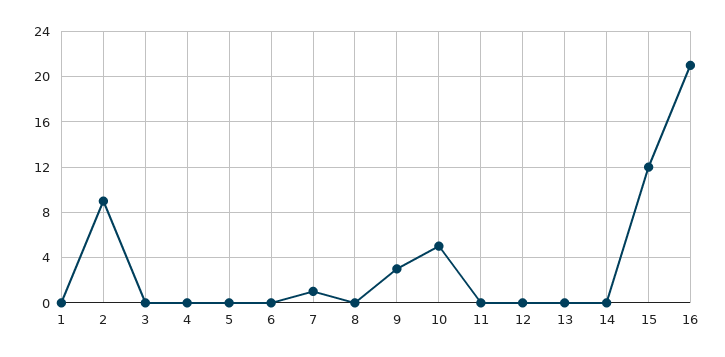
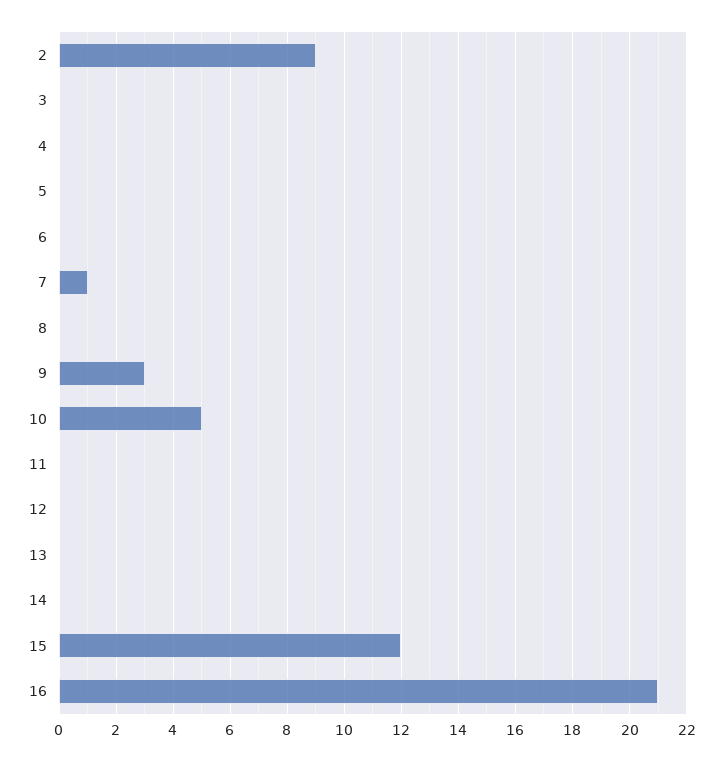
  {
-   "1": 0,
    "2": 9,
    "3": 0,
    "4": 0,
    "5": 0,
    "6": 0,
    "7": 1,
    "8": 0,
    "9": 3,
    "10": 5,
    "11": 0,
    "12": 0,
    "13": 0,
    "14": 0,
    "15": 12,
    "16": 21
  }

